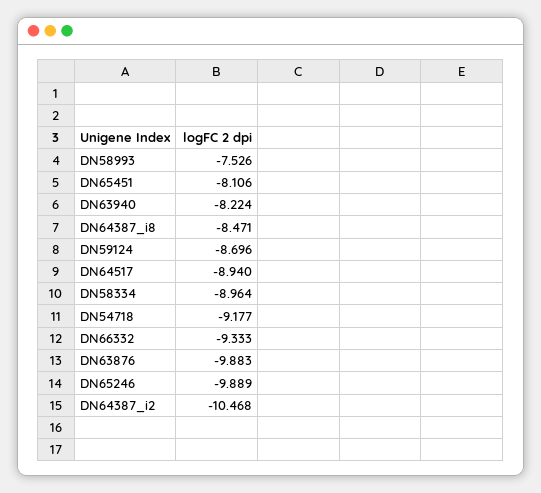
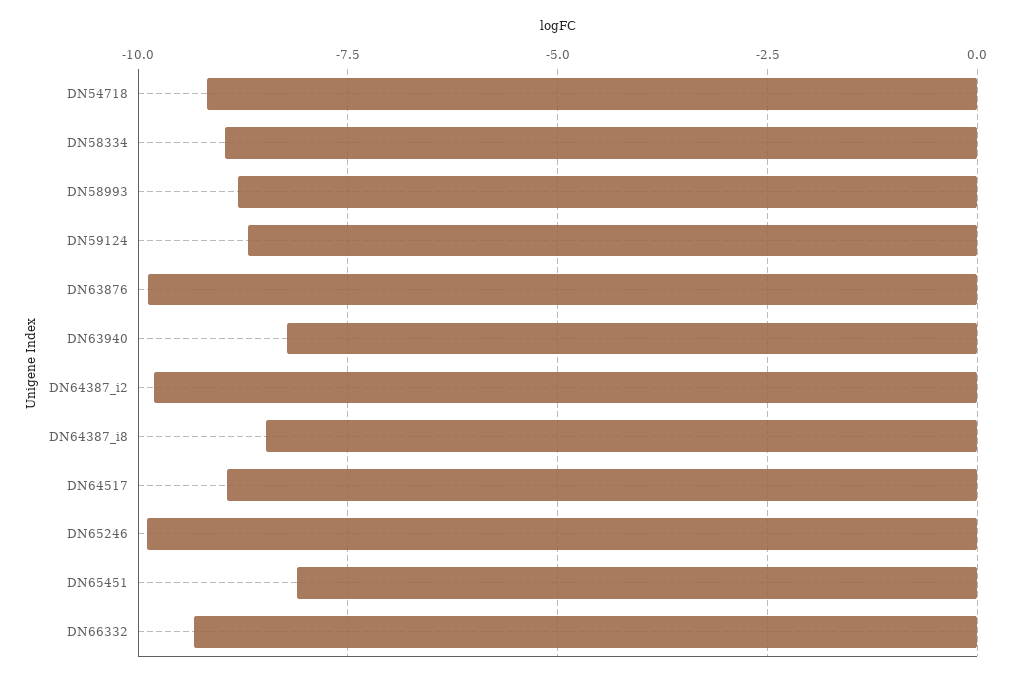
  {
-   "DN58993": -7.526,
+   "DN58993": -8.75,
    "DN65451": -8.106,
    "DN63940": -8.224,
    "DN64387_i8": -8.471,
    "DN59124": -8.696,
    "DN64517": -8.94,
    "DN58334": -8.964,
    "DN54718": -9.177,
    "DN66332": -9.333,
    "DN63876": -9.883,
    "DN65246": -9.889,
-   "DN64387_i2": -10.468
+   "DN64387_i2": -9.75
  }

